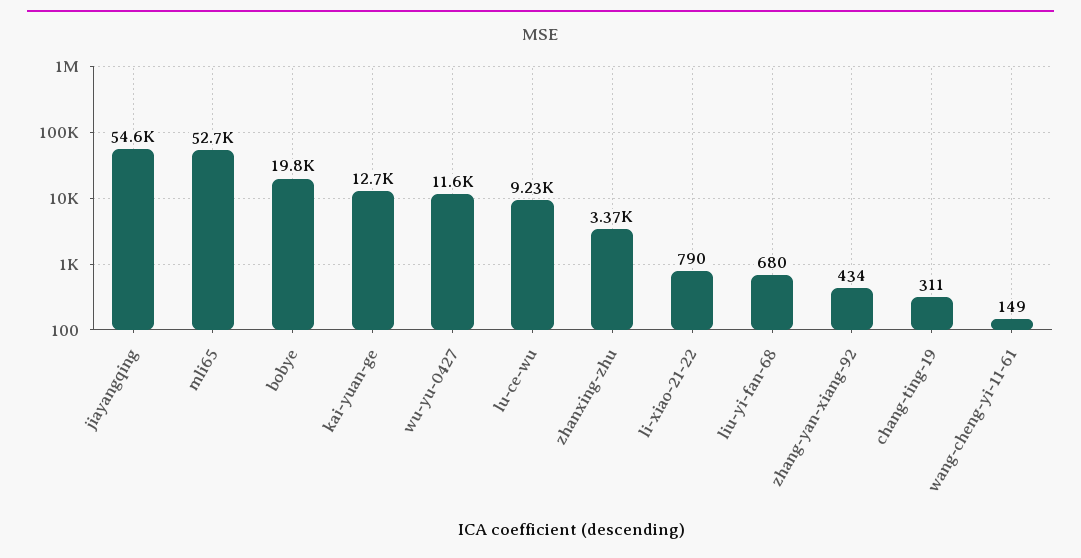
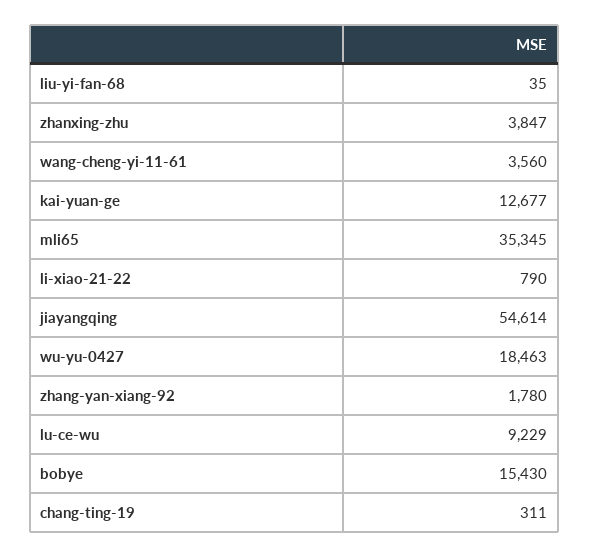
  {
    "jiayangqing": 54614,
-   "mli65": 52700,
+   "mli65": 35345,
-   "bobye": 19800,
+   "bobye": 15430,
    "kai-yuan-ge": 12677,
-   "wu-yu-0427": 11600,
+   "wu-yu-0427": 18463,
    "lu-ce-wu": 9229,
-   "zhanxing-zhu": 3370,
+   "zhanxing-zhu": 3847,
    "li-xiao-21-22": 790,
-   "liu-yi-fan-68": 680,
+   "liu-yi-fan-68": 35,
-   "zhang-yan-xiang-92": 434,
+   "zhang-yan-xiang-92": 1780,
    "chang-ting-19": 311,
-   "wang-cheng-yi-11-61": 149
+   "wang-cheng-yi-11-61": 3560
  }

